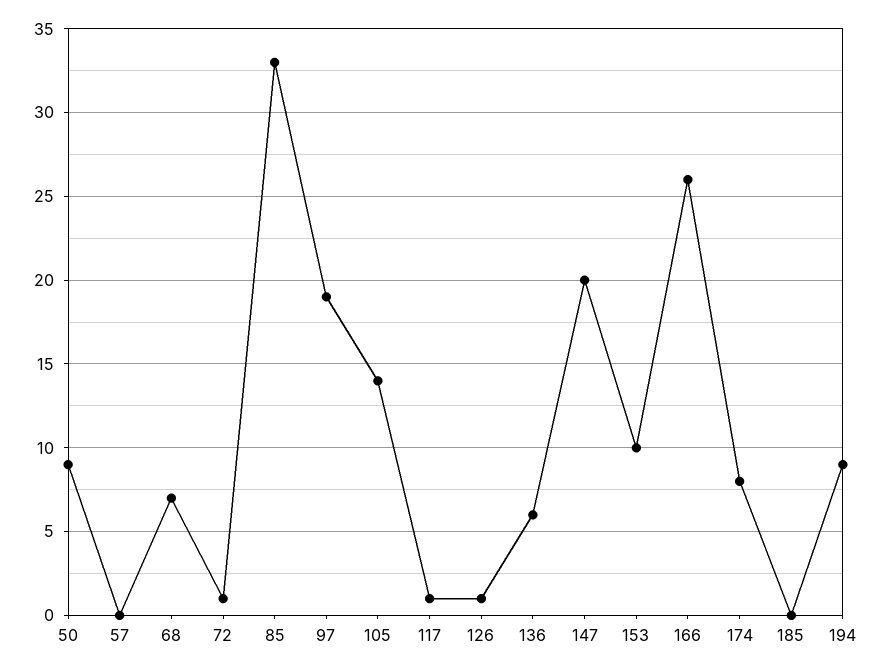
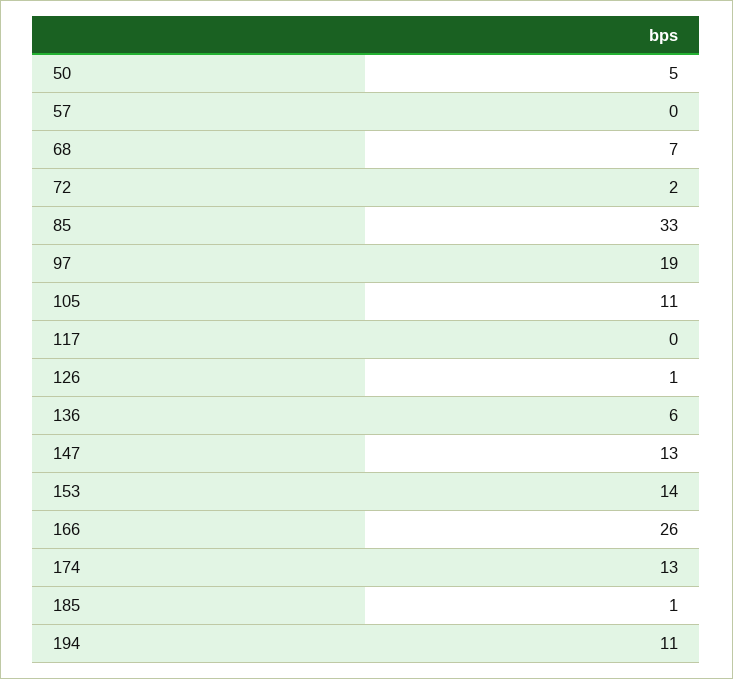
  {
-   "50": 9,
+   "50": 5,
    "57": 0,
    "68": 7,
-   "72": 1,
+   "72": 2,
    "85": 33,
    "97": 19,
-   "105": 14,
+   "105": 11,
-   "117": 1,
+   "117": 0,
    "126": 1,
    "136": 6,
-   "147": 20,
+   "147": 13,
-   "153": 10,
+   "153": 14,
    "166": 26,
-   "174": 8,
+   "174": 13,
-   "185": 0,
+   "185": 1,
-   "194": 9
+   "194": 11
  }

